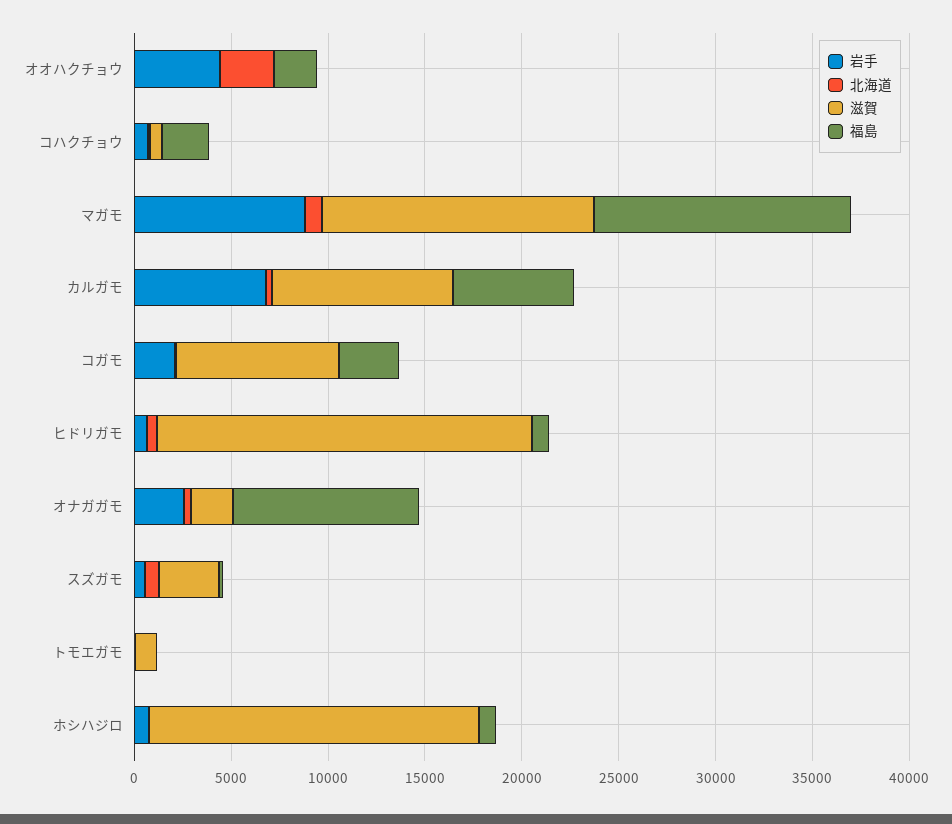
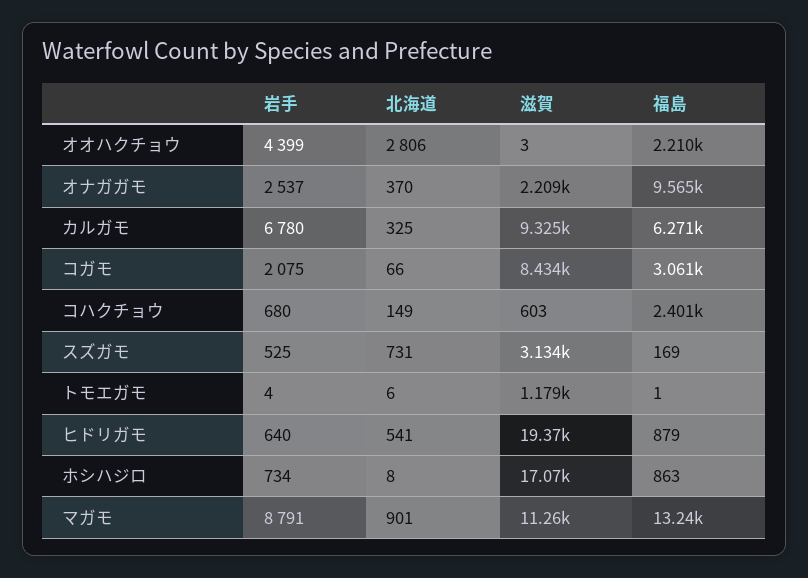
  {
    "岩手": {
      "オオハクチョウ": 4399,
      "コハクチョウ": 680,
      "マガモ": 8791,
      "カルガモ": 6780,
      "コガモ": 2075,
      "ヒドリガモ": 640,
      "オナガガモ": 2537,
      "スズガモ": 525,
      "トモエガモ": 4,
      "ホシハジロ": 734
    },
    "北海道": {
      "オオハクチョウ": 2806,
      "コハクチョウ": 149,
      "マガモ": 901,
      "カルガモ": 325,
      "コガモ": 66,
      "ヒドリガモ": 541,
      "オナガガモ": 370,
      "スズガモ": 731,
      "トモエガモ": 6,
      "ホシハジロ": 8
    },
    "滋賀": {
      "オオハクチョウ": 3,
      "コハクチョウ": 603,
-     "マガモ": 14000,
+     "マガモ": 11260,
      "カルガモ": 9325,
      "コガモ": 8434,
      "ヒドリガモ": 19370,
      "オナガガモ": 2209,
      "スズガモ": 3134,
      "トモエガモ": 1179,
      "ホシハジロ": 17070
    },
    "福島": {
      "オオハクチョウ": 2210,
      "コハクチョウ": 2401,
      "マガモ": 13240,
      "カルガモ": 6271,
      "コガモ": 3061,
      "ヒドリガモ": 879,
      "オナガガモ": 9565,
      "スズガモ": 169,
      "トモエガモ": 1,
      "ホシハジロ": 863
    }
  }

